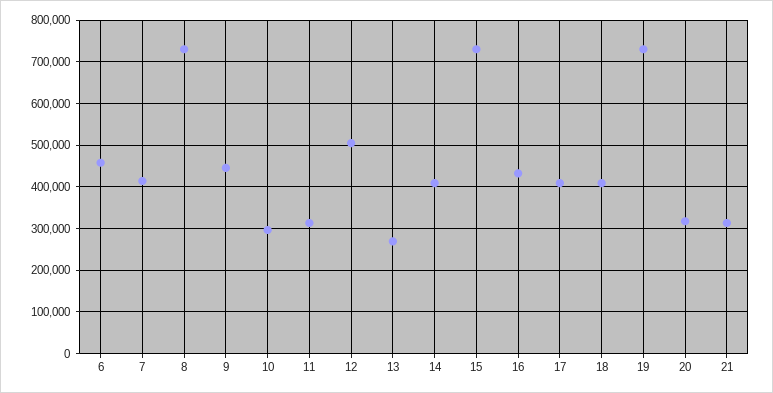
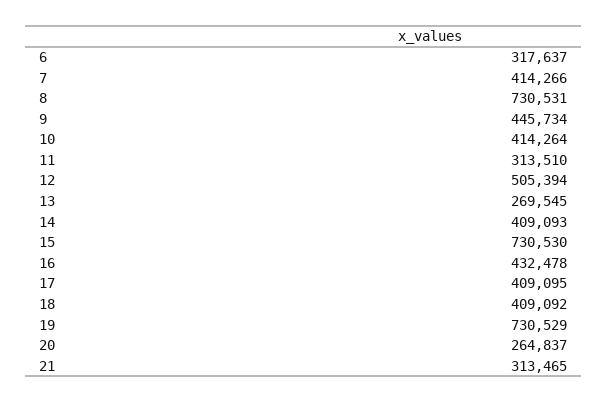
  {
-   "6": 460000,
+   "6": 317637,
    "7": 414266,
    "8": 730531,
    "9": 445734,
-   "10": 300000,
+   "10": 414264,
    "11": 313510,
    "12": 505394,
    "13": 269545,
    "14": 409093,
    "15": 730530,
    "16": 432478,
    "17": 409095,
    "18": 409092,
    "19": 730529,
-   "20": 320000,
+   "20": 264837,
    "21": 313465
  }

